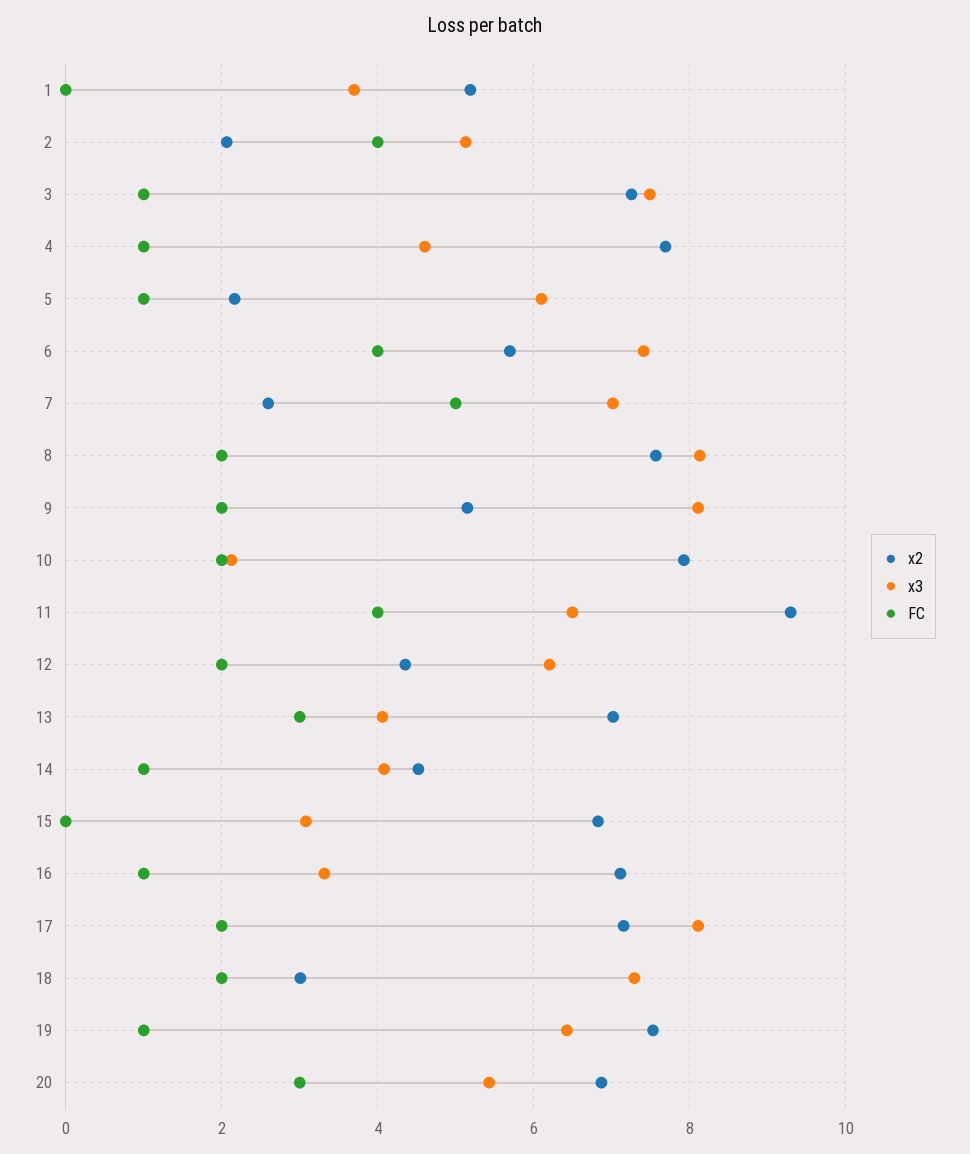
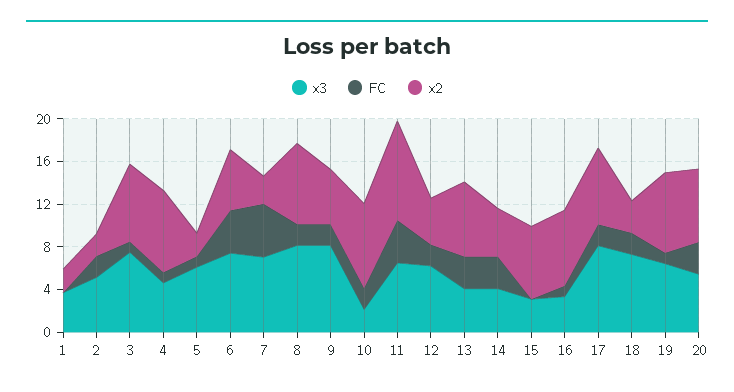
  {
    "x2": {
-     "1": 5.2,
+     "1": 2,
      "2": 2,
      "3": 7.2,
      "4": 7.6,
      "5": 2.2,
      "6": 5.6,
      "7": 2.6,
      "8": 7.6,
      "9": 5.2,
      "10": 8,
      "11": 9.2,
      "12": 4.4,
      "13": 7,
      "14": 4.6,
      "15": 6.8,
      "16": 7.2,
      "17": 7.2,
      "18": 3,
      "19": 7.6,
      "20": 6.8
    },
    "x3": {
      "1": 3.6,
      "2": 5.2,
      "3": 7.4,
      "4": 4.6,
      "5": 6,
      "6": 7.4,
      "7": 7,
      "8": 8.2,
      "9": 8.2,
      "10": 2.2,
      "11": 6.4,
      "12": 6.2,
      "13": 4,
      "14": 4,
      "15": 3,
      "16": 3.4,
      "17": 8.2,
      "18": 7.2,
      "19": 6.4,
      "20": 5.4
    },
    "FC": {
      "1": 0,
-     "2": 4,
+     "2": 2,
      "3": 1,
      "4": 1,
      "5": 1,
      "6": 4,
      "7": 5,
      "8": 2,
      "9": 2,
      "10": 2,
      "11": 4,
      "12": 2,
      "13": 3,
-     "14": 1,
+     "14": 3,
      "15": 0,
      "16": 1,
      "17": 2,
      "18": 2,
      "19": 1,
      "20": 3
    }
  }

